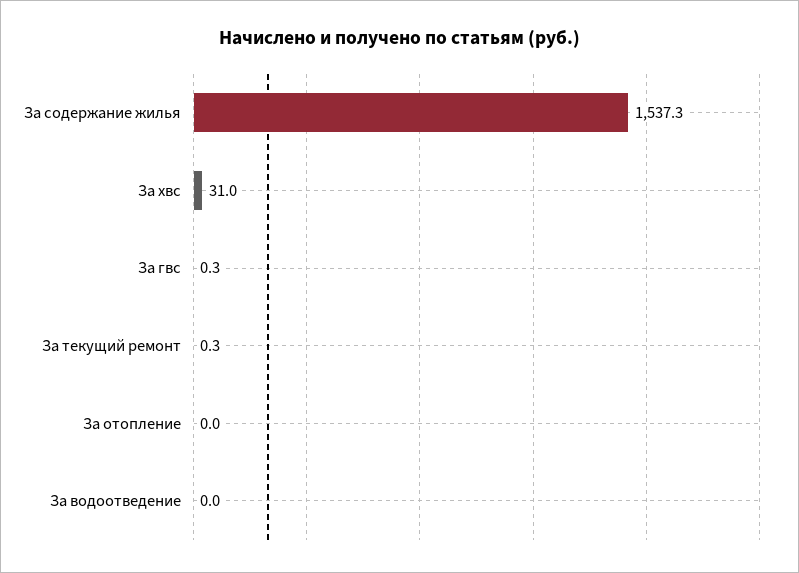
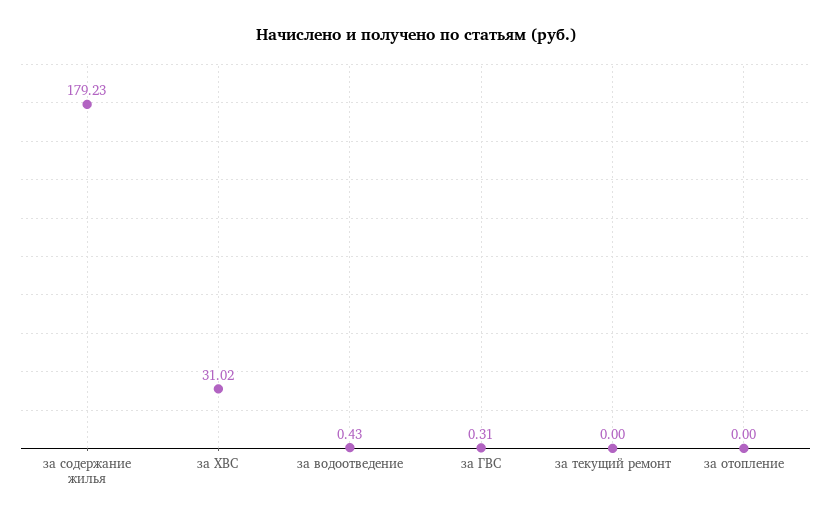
  {
-   "За содержание жилья": 1537.3,
+   "За содержание жилья": 179.23,
    "За хвс": 31.02,
    "За гвс": 0.31,
-   "За текущий ремонт": 0.3,
+   "За текущий ремонт": 0,
    "За отопление": 0,
-   "За водоотведение": 0
+   "За водоотведение": 0.43
  }

